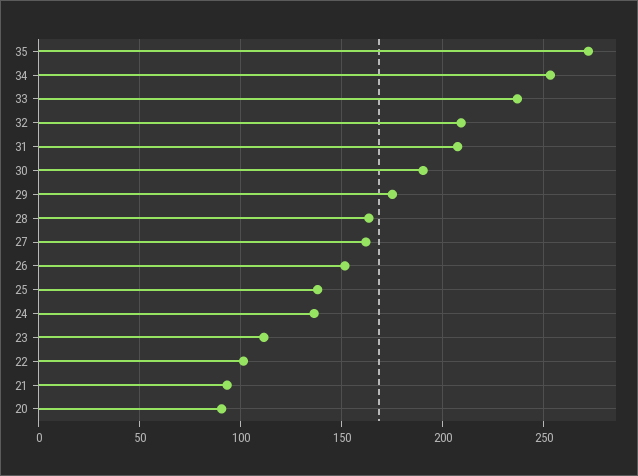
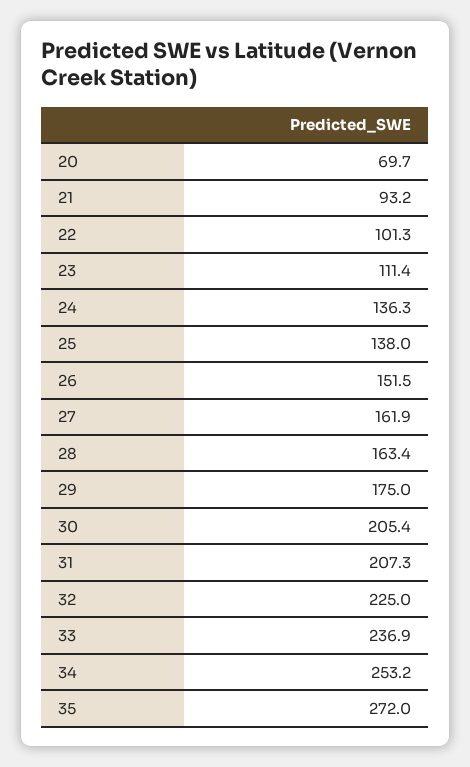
  {
    "35": 272,
    "34": 253.2,
    "33": 236.9,
-   "32": 210,
+   "32": 225,
    "31": 207.3,
-   "30": 190,
+   "30": 205.4,
    "29": 175,
    "28": 163.4,
    "27": 161.9,
    "26": 151.5,
    "25": 138,
    "24": 136.3,
    "23": 111.4,
    "22": 101.3,
    "21": 93.2,
-   "20": 90
+   "20": 69.7
  }

